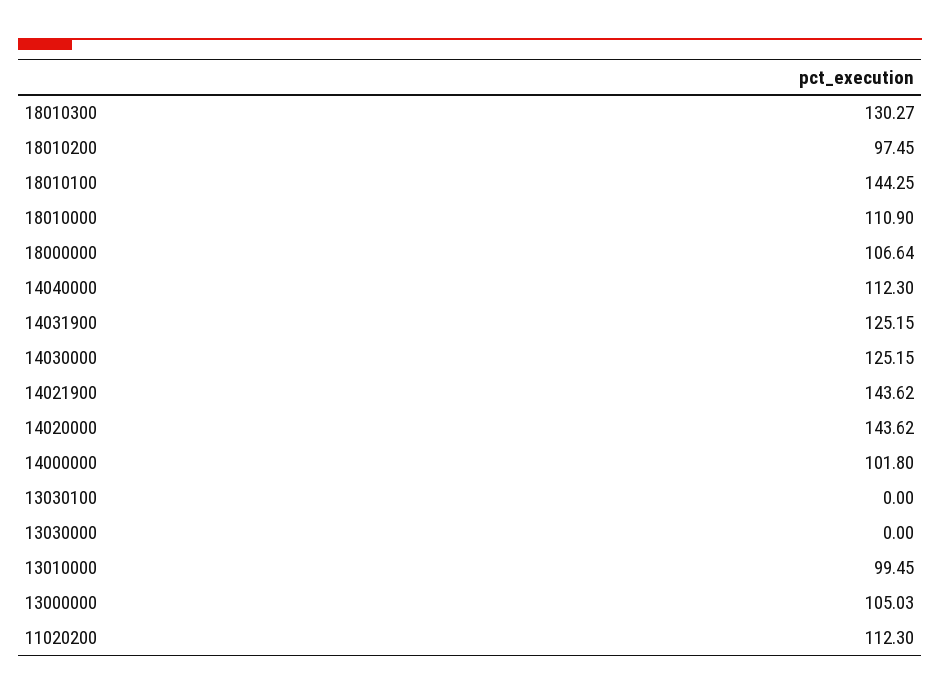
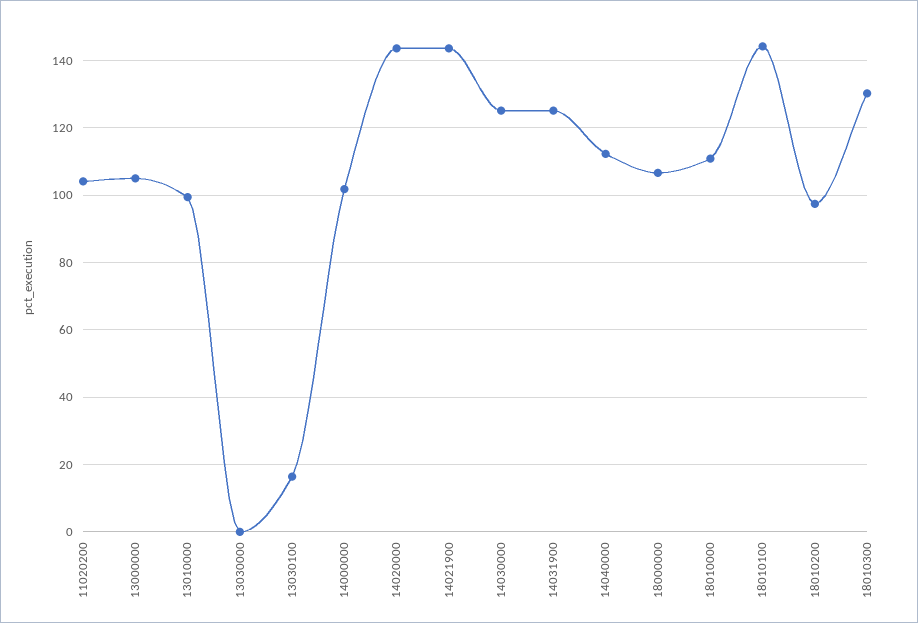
  {
    "18010300": 130.27,
    "18010200": 97.45,
    "18010100": 144.25,
    "18010000": 110.9,
    "18000000": 106.64,
    "14040000": 112.3,
    "14031900": 125.15,
    "14030000": 125.15,
    "14021900": 143.62,
    "14020000": 143.62,
    "14000000": 101.8,
-   "13030100": 0,
+   "13030100": 16,
    "13030000": 0,
    "13010000": 99.45,
    "13000000": 105.03,
-   "11020200": 112.3
+   "11020200": 104
  }

